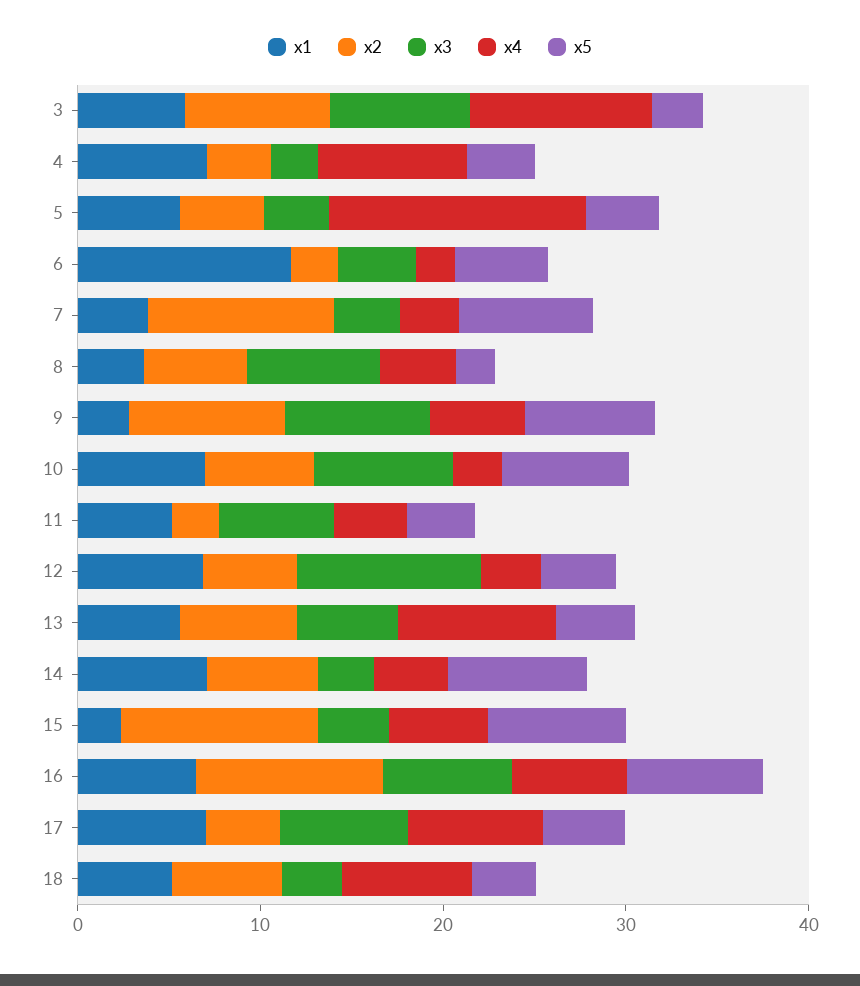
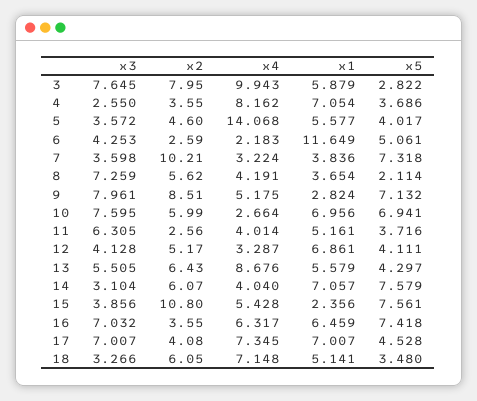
  {
    "x1": {
      "3": 5.879,
      "4": 7.054,
      "5": 5.577,
      "6": 11.649,
      "7": 3.836,
      "8": 3.654,
      "9": 2.824,
      "10": 6.956,
      "11": 5.161,
      "12": 6.861,
      "13": 5.579,
      "14": 7.057,
      "15": 2.356,
      "16": 6.459,
      "17": 7.007,
      "18": 5.141
    },
    "x2": {
      "3": 7.95,
      "4": 3.55,
      "5": 4.6,
      "6": 2.59,
      "7": 10.21,
      "8": 5.62,
      "9": 8.51,
      "10": 5.99,
      "11": 2.56,
      "12": 5.17,
      "13": 6.43,
      "14": 6.07,
      "15": 10.8,
-     "16": 10,
+     "16": 3.55,
      "17": 4.08,
      "18": 6.05
    },
    "x3": {
      "3": 7.645,
      "4": 2.55,
      "5": 3.572,
      "6": 4.253,
      "7": 3.598,
      "8": 7.259,
      "9": 7.961,
      "10": 7.595,
      "11": 6.305,
-     "12": 10,
+     "12": 4.128,
      "13": 5.505,
      "14": 3.104,
      "15": 3.856,
      "16": 7.032,
      "17": 7.007,
      "18": 3.266
    },
    "x4": {
      "3": 9.943,
      "4": 8.162,
      "5": 14.068,
      "6": 2.183,
      "7": 3.224,
      "8": 4.191,
      "9": 5.175,
      "10": 2.664,
      "11": 4.014,
      "12": 3.287,
      "13": 8.676,
      "14": 4.04,
      "15": 5.428,
      "16": 6.317,
      "17": 7.345,
      "18": 7.148
    },
    "x5": {
      "3": 2.822,
      "4": 3.686,
      "5": 4.017,
      "6": 5.061,
      "7": 7.318,
      "8": 2.114,
      "9": 7.132,
      "10": 6.941,
      "11": 3.716,
      "12": 4.111,
      "13": 4.297,
      "14": 7.579,
      "15": 7.561,
      "16": 7.418,
      "17": 4.528,
      "18": 3.48
    }
  }

